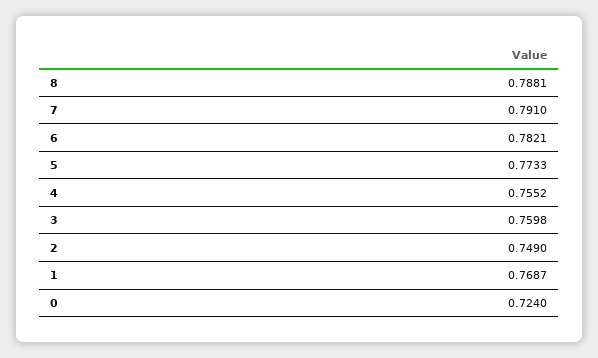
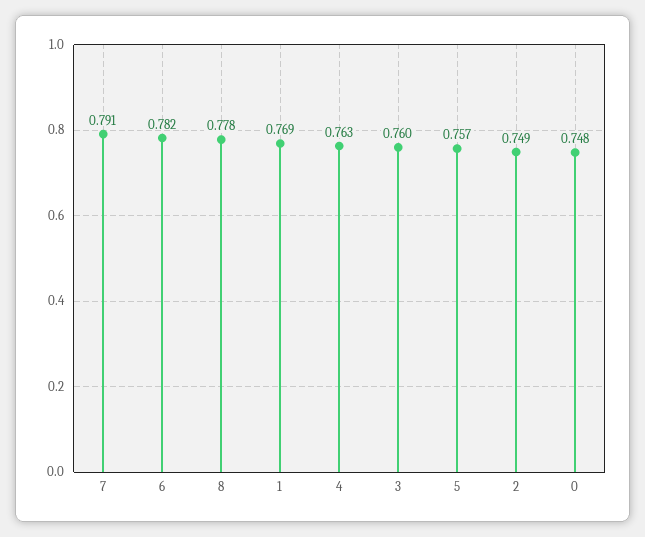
  {
-   "8": 0.7881,
+   "8": 0.778,
    "7": 0.791,
    "6": 0.7821,
-   "5": 0.7733,
+   "5": 0.757,
-   "4": 0.7552,
+   "4": 0.763,
    "3": 0.7598,
    "2": 0.749,
    "1": 0.7687,
-   "0": 0.724
+   "0": 0.748
  }

